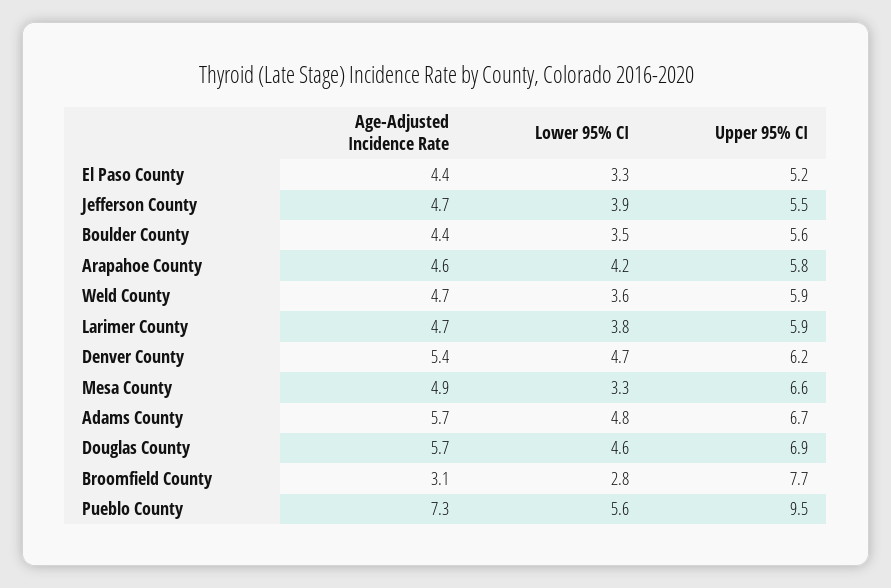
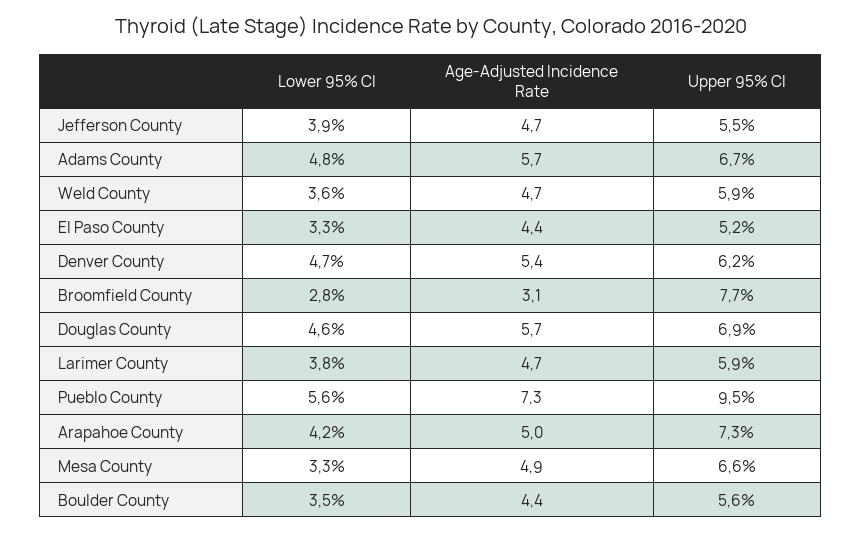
  {
    "Age-Adjusted Incidence Rate": {
      "El Paso County": 4.4,
      "Jefferson County": 4.7,
      "Boulder County": 4.4,
-     "Arapahoe County": 4.6,
+     "Arapahoe County": 5,
      "Weld County": 4.7,
      "Larimer County": 4.7,
      "Denver County": 5.4,
      "Mesa County": 4.9,
      "Adams County": 5.7,
      "Douglas County": 5.7,
      "Broomfield County": 3.1,
      "Pueblo County": 7.3
    },
    "Lower 95% CI": {
      "El Paso County": 3.3,
      "Jefferson County": 3.9,
      "Boulder County": 3.5,
      "Arapahoe County": 4.2,
      "Weld County": 3.6,
      "Larimer County": 3.8,
      "Denver County": 4.7,
      "Mesa County": 3.3,
      "Adams County": 4.8,
      "Douglas County": 4.6,
      "Broomfield County": 2.8,
      "Pueblo County": 5.6
    },
    "Upper 95% CI": {
      "El Paso County": 5.2,
      "Jefferson County": 5.5,
      "Boulder County": 5.6,
-     "Arapahoe County": 5.8,
+     "Arapahoe County": 7.3,
      "Weld County": 5.9,
      "Larimer County": 5.9,
      "Denver County": 6.2,
      "Mesa County": 6.6,
      "Adams County": 6.7,
      "Douglas County": 6.9,
      "Broomfield County": 7.7,
      "Pueblo County": 9.5
    }
  }

